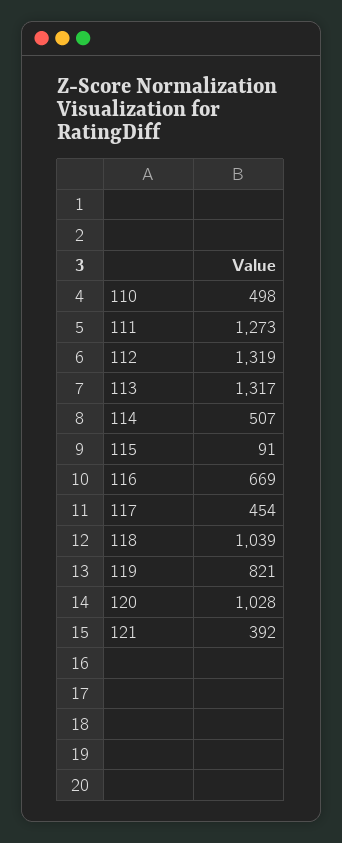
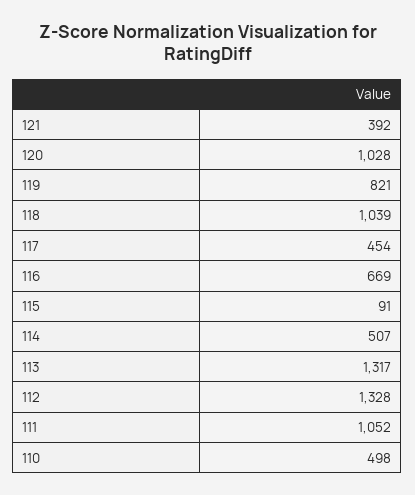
  {
    "110": 498,
-   "111": 1273,
+   "111": 1052,
-   "112": 1319,
+   "112": 1328,
    "113": 1317,
    "114": 507,
    "115": 91,
    "116": 669,
    "117": 454,
    "118": 1039,
    "119": 821,
    "120": 1028,
    "121": 392
  }

